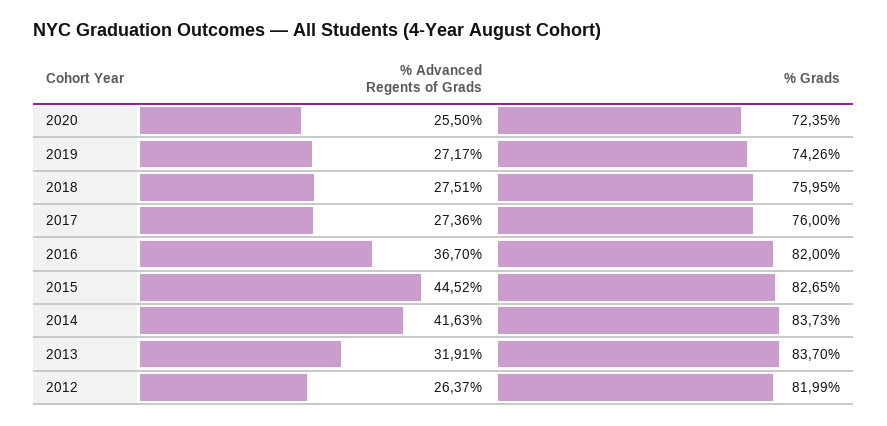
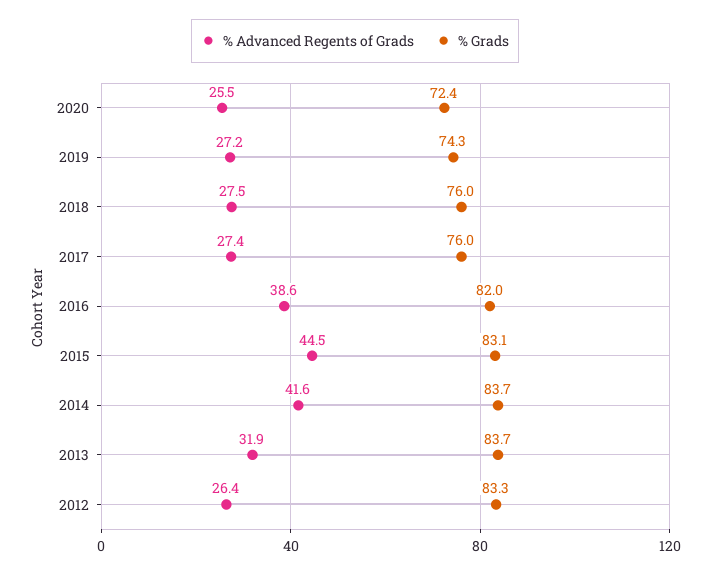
  {
    "% Advanced Regents of Grads": {
      "2020": 25.5,
      "2019": 27.17,
      "2018": 27.51,
      "2017": 27.36,
-     "2016": 36.7,
+     "2016": 38.6,
      "2015": 44.52,
      "2014": 41.63,
      "2013": 31.91,
      "2012": 26.37
    },
    "% Grads": {
      "2020": 72.35,
      "2019": 74.26,
      "2018": 75.95,
      "2017": 76,
      "2016": 82,
-     "2015": 82.65,
+     "2015": 83.1,
      "2014": 83.73,
      "2013": 83.7,
-     "2012": 81.99
+     "2012": 83.3
    }
  }

